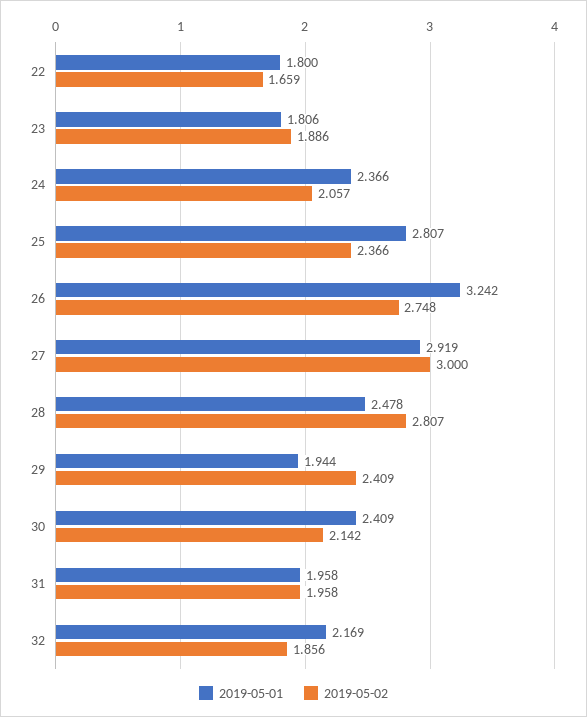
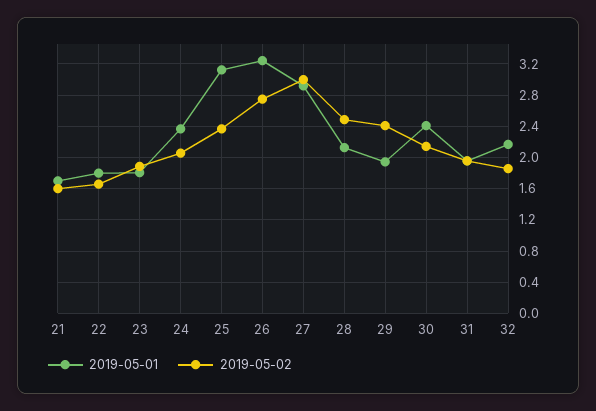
  {
    "2019-05-01": {
      "22": 1.8,
      "23": 1.806,
      "24": 2.366,
-     "25": 2.807,
+     "25": 3.1,
      "26": 3.242,
      "27": 2.919,
-     "28": 2.478,
+     "28": 2.1,
      "29": 1.944,
      "30": 2.409,
      "31": 1.958,
-     "32": 2.169
+     "32": 2.169,
+     "21": 1.7
    },
    "2019-05-02": {
      "22": 1.659,
      "23": 1.886,
      "24": 2.057,
      "25": 2.366,
      "26": 2.748,
      "27": 3,
-     "28": 2.807,
+     "28": 2.5,
      "29": 2.409,
      "30": 2.142,
      "31": 1.958,
-     "32": 1.856
+     "32": 1.856,
+     "21": 1.6
    }
  }

